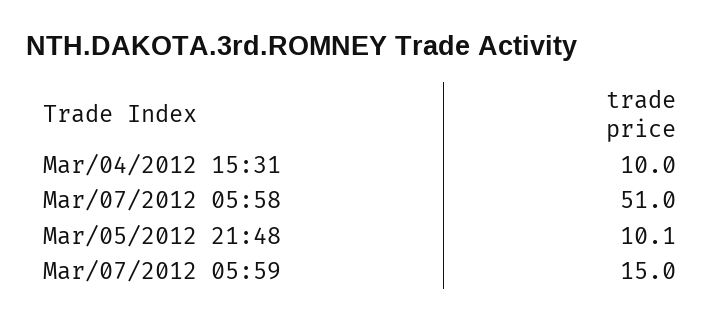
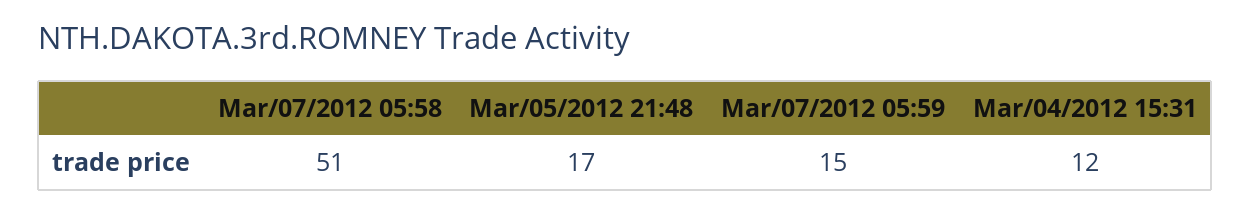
  {
-   "Mar/04/2012 15:31": 10,
+   "Mar/04/2012 15:31": 12,
    "Mar/07/2012 05:58": 51,
-   "Mar/05/2012 21:48": 10.1,
+   "Mar/05/2012 21:48": 17,
    "Mar/07/2012 05:59": 15
  }

